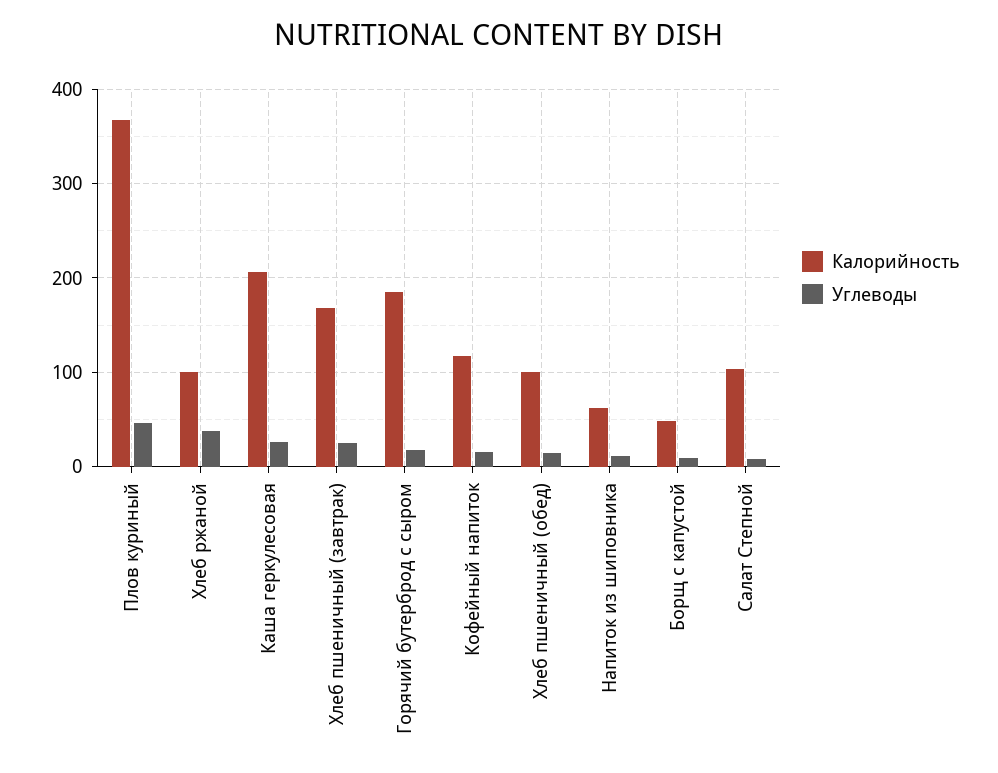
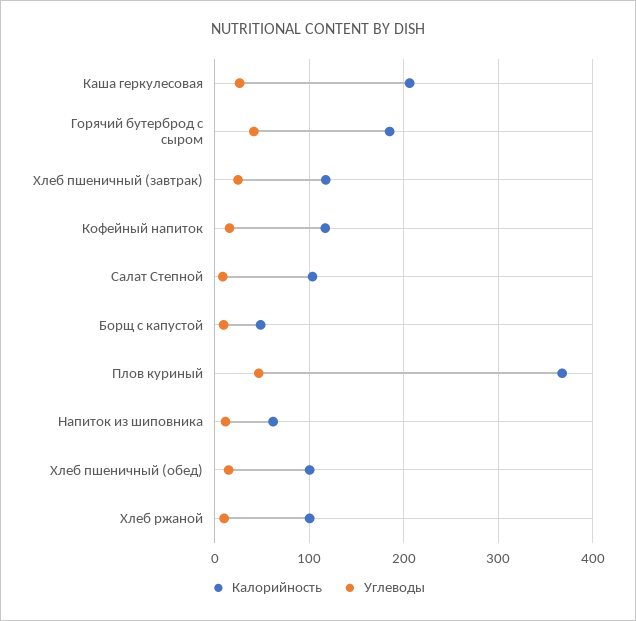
  {
    "Калорийность": {
      "Плов куриный": 370,
      "Хлеб ржаной": 100,
      "Каша геркулесовая": 210,
-     "Хлеб пшеничный (завтрак)": 170,
+     "Хлеб пшеничный (завтрак)": 120,
      "Горячий бутерброд с сыром": 190,
      "Кофейный напиток": 120,
      "Хлеб пшеничный (обед)": 100,
      "Напиток из шиповника": 60,
      "Борщ с капустой": 50,
      "Салат Степной": 100
    },
    "Углеводы": {
      "Плов куриный": 50,
-     "Хлеб ржаной": 40,
+     "Хлеб ржаной": 10,
      "Каша геркулесовая": 30,
      "Хлеб пшеничный (завтрак)": 20,
-     "Горячий бутерброд с сыром": 20,
+     "Горячий бутерброд с сыром": 40,
      "Кофейный напиток": 20,
      "Хлеб пшеничный (обед)": 10,
      "Напиток из шиповника": 10,
      "Борщ с капустой": 10,
      "Салат Степной": 10
    }
  }

